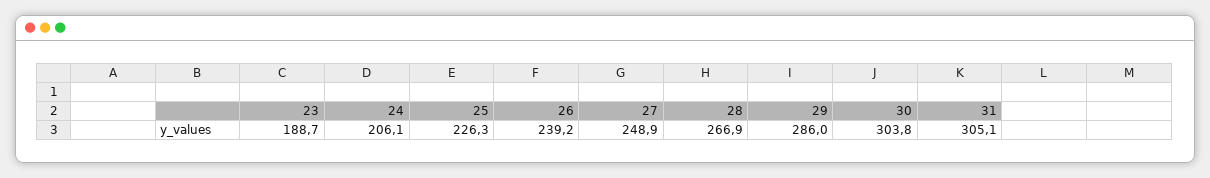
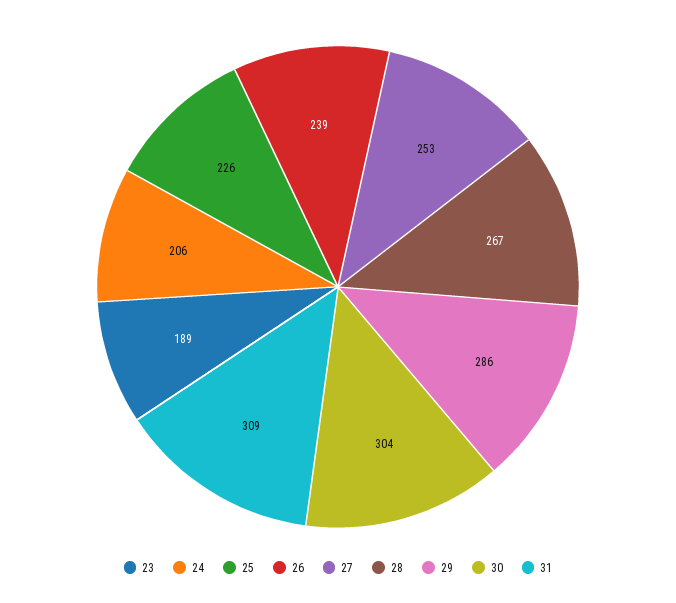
  {
    "23": 188.7,
    "24": 206.1,
    "25": 226.3,
    "26": 239.2,
-   "27": 248.9,
+   "27": 253,
    "28": 266.9,
    "29": 286,
    "30": 303.8,
-   "31": 305.1
+   "31": 309
  }

